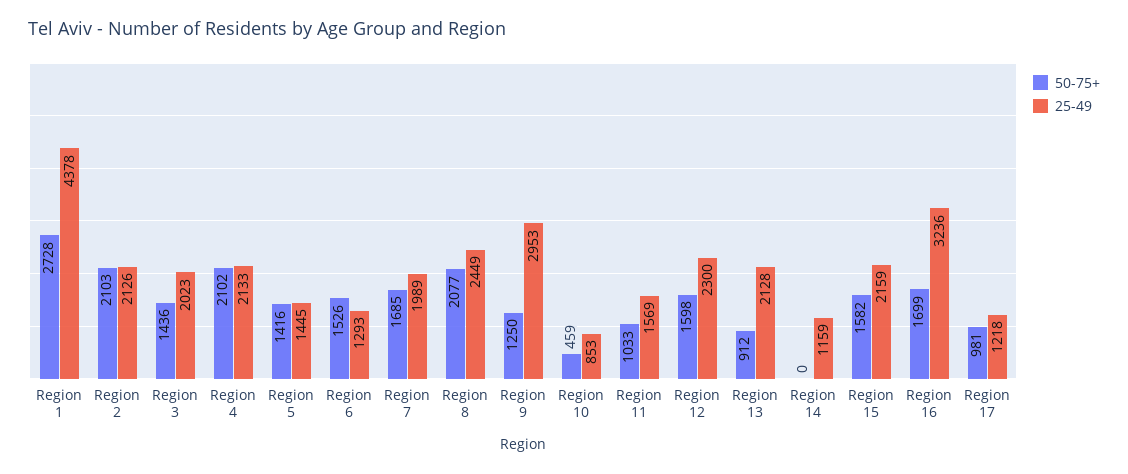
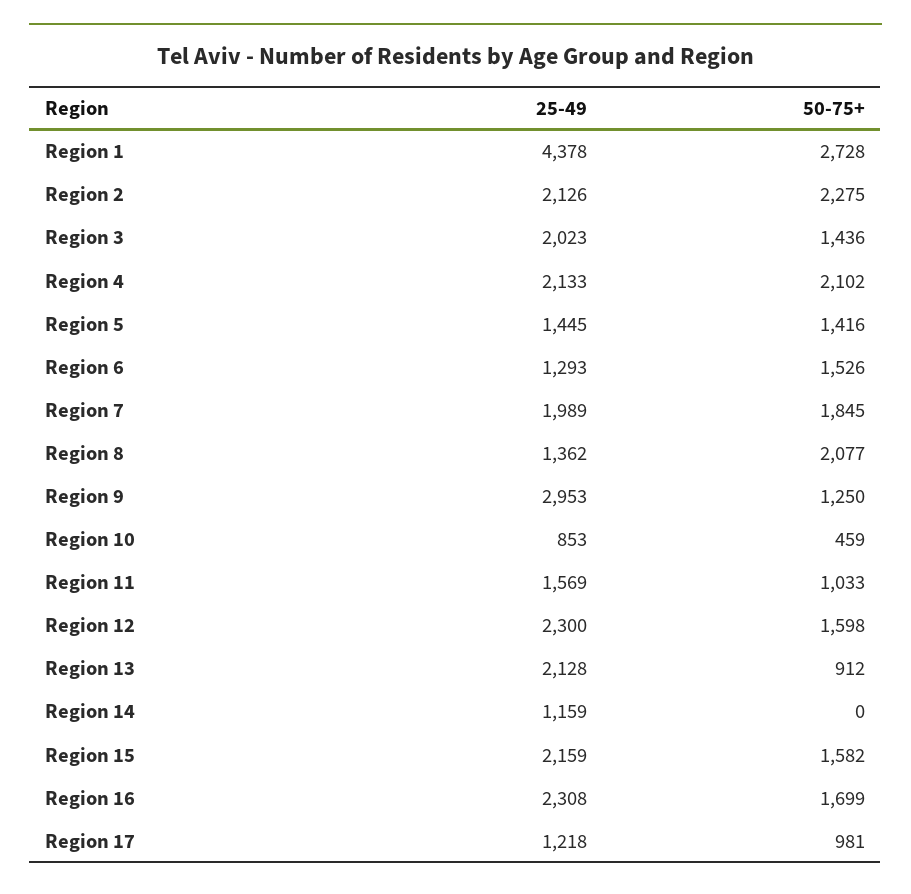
  {
    "50-75+": {
      "Region 1": 2728,
-     "Region 2": 2103,
+     "Region 2": 2275,
      "Region 3": 1436,
      "Region 4": 2102,
      "Region 5": 1416,
      "Region 6": 1526,
-     "Region 7": 1685,
+     "Region 7": 1845,
      "Region 8": 2077,
      "Region 9": 1250,
      "Region 10": 459,
      "Region 11": 1033,
      "Region 12": 1598,
      "Region 13": 912,
      "Region 14": 0,
      "Region 15": 1582,
      "Region 16": 1699,
      "Region 17": 981
    },
    "25-49": {
      "Region 1": 4378,
      "Region 2": 2126,
      "Region 3": 2023,
      "Region 4": 2133,
      "Region 5": 1445,
      "Region 6": 1293,
      "Region 7": 1989,
-     "Region 8": 2449,
+     "Region 8": 1362,
      "Region 9": 2953,
      "Region 10": 853,
      "Region 11": 1569,
      "Region 12": 2300,
      "Region 13": 2128,
      "Region 14": 1159,
      "Region 15": 2159,
-     "Region 16": 3236,
+     "Region 16": 2308,
      "Region 17": 1218
    }
  }

